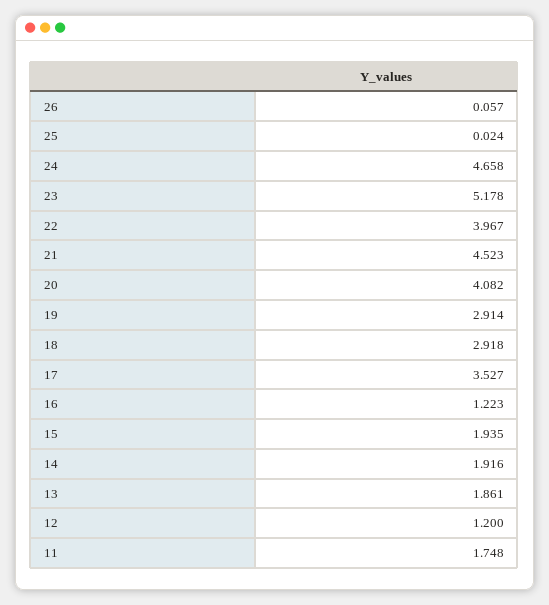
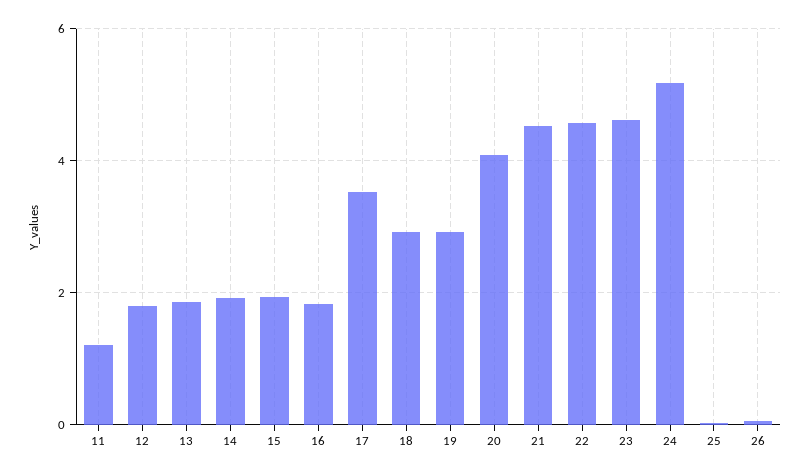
  {
    "26": 0.057,
    "25": 0.024,
-   "24": 4.658,
+   "24": 5.2,
-   "23": 5.178,
+   "23": 4.6,
-   "22": 3.967,
+   "22": 4.6,
    "21": 4.523,
    "20": 4.082,
    "19": 2.914,
    "18": 2.918,
    "17": 3.527,
-   "16": 1.223,
+   "16": 1.8,
    "15": 1.935,
    "14": 1.916,
    "13": 1.861,
-   "12": 1.2,
+   "12": 1.8,
-   "11": 1.748
+   "11": 1.2
  }

